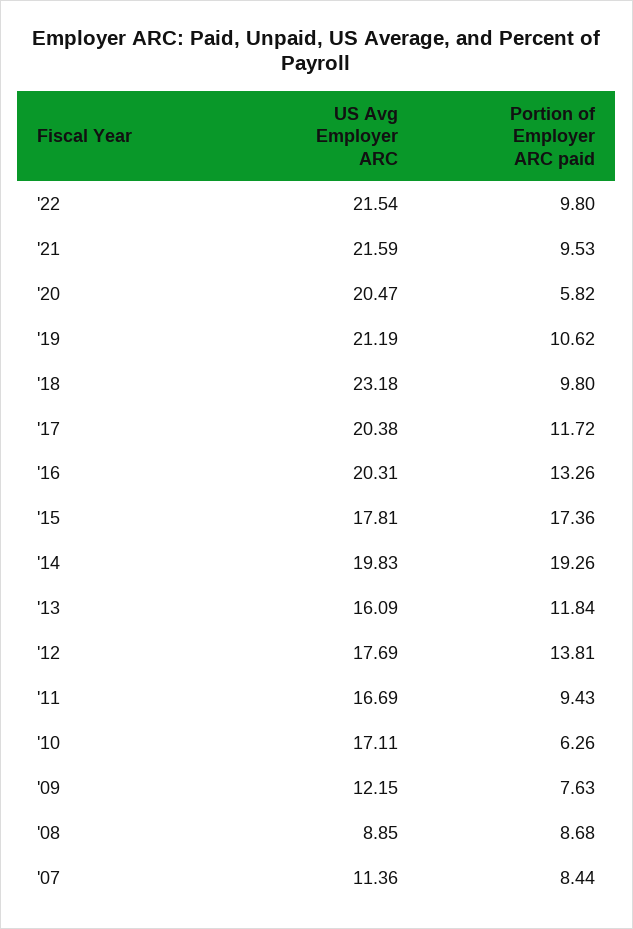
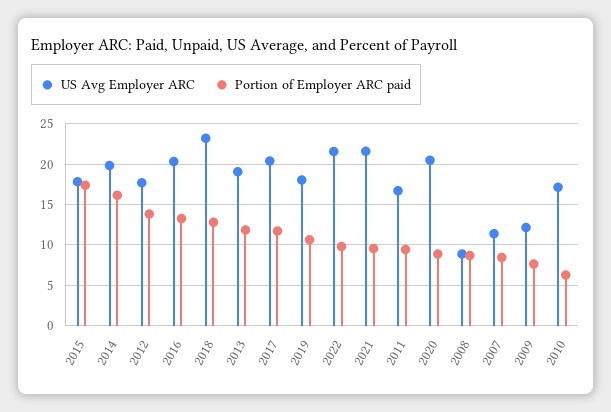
  {
    "US Avg Employer ARC": {
      "'22": 21.54,
      "'21": 21.59,
      "'20": 20.47,
-     "'19": 21.19,
+     "'19": 18,
      "'18": 23.18,
      "'17": 20.38,
      "'16": 20.31,
      "'15": 17.81,
      "'14": 19.83,
-     "'13": 16.09,
+     "'13": 19,
      "'12": 17.69,
      "'11": 16.69,
      "'10": 17.11,
      "'09": 12.15,
      "'08": 8.85,
      "'07": 11.36
    },
    "Portion of Employer ARC paid": {
      "'22": 9.8,
      "'21": 9.53,
-     "'20": 5.82,
+     "'20": 9,
      "'19": 10.62,
-     "'18": 9.8,
+     "'18": 13,
      "'17": 11.72,
      "'16": 13.26,
      "'15": 17.36,
-     "'14": 19.26,
+     "'14": 16,
      "'13": 11.84,
      "'12": 13.81,
      "'11": 9.43,
      "'10": 6.26,
      "'09": 7.63,
      "'08": 8.68,
      "'07": 8.44
    }
  }

